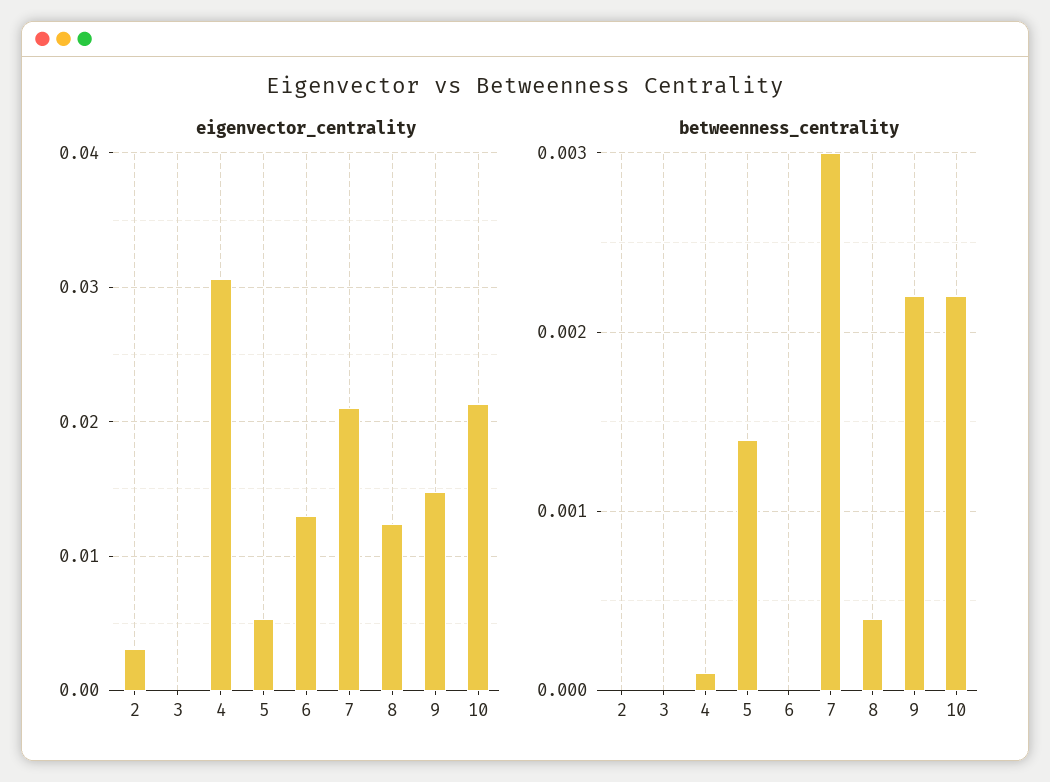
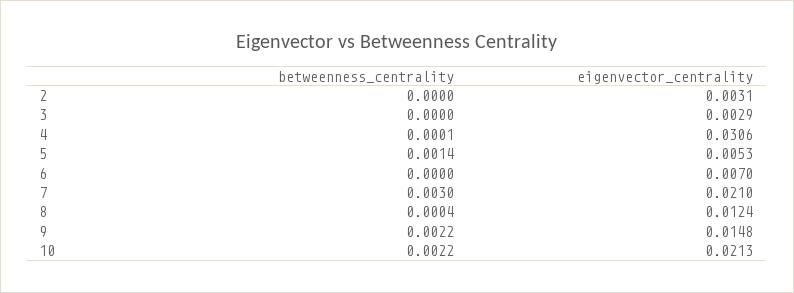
  {
    "eigenvector_centrality": {
      "2": 0.0031,
-     "3": 0,
+     "3": 0.0029,
      "4": 0.0306,
      "5": 0.0053,
-     "6": 0.013,
+     "6": 0.007,
      "7": 0.021,
      "8": 0.0124,
      "9": 0.0148,
      "10": 0.0213
    },
    "betweenness_centrality": {
      "2": 0,
      "3": 0,
      "4": 0.0001,
      "5": 0.0014,
      "6": 0,
      "7": 0.003,
      "8": 0.0004,
      "9": 0.0022,
      "10": 0.0022
    }
  }

